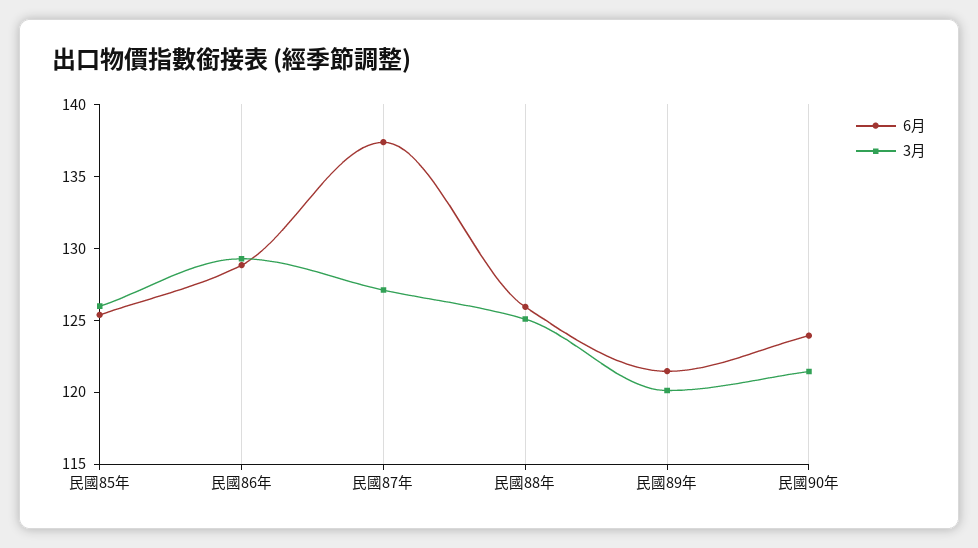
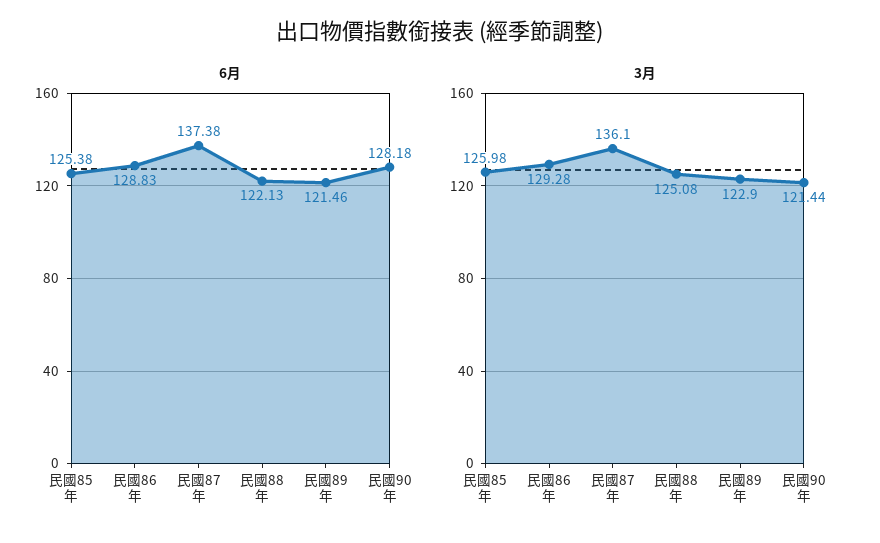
  {
    "6月": {
      "民國85年": 125.38,
      "民國86年": 128.83,
      "民國87年": 137.38,
-     "民國88年": 126,
+     "民國88年": 122.13,
      "民國89年": 121.46,
-     "民國90年": 124
+     "民國90年": 128.18
    },
    "3月": {
      "民國85年": 125.98,
      "民國86年": 129.28,
-     "民國87年": 127,
+     "民國87年": 136.1,
      "民國88年": 125.08,
-     "民國89年": 120,
+     "民國89年": 122.9,
      "民國90年": 121.44
    }
  }

